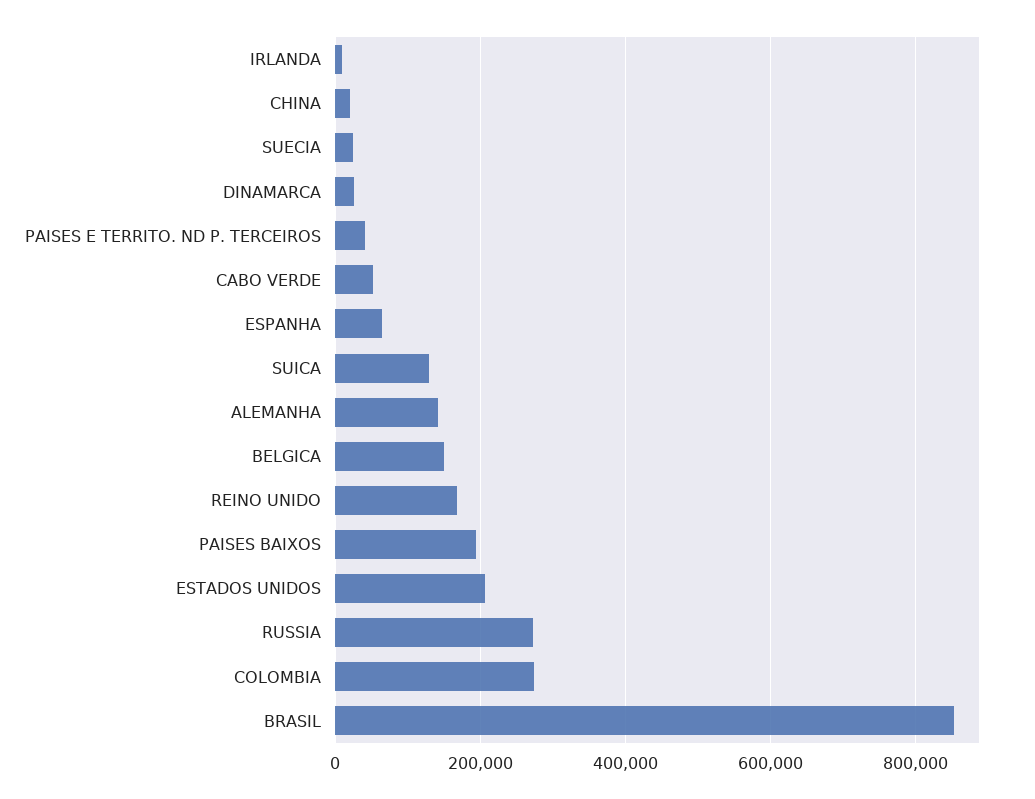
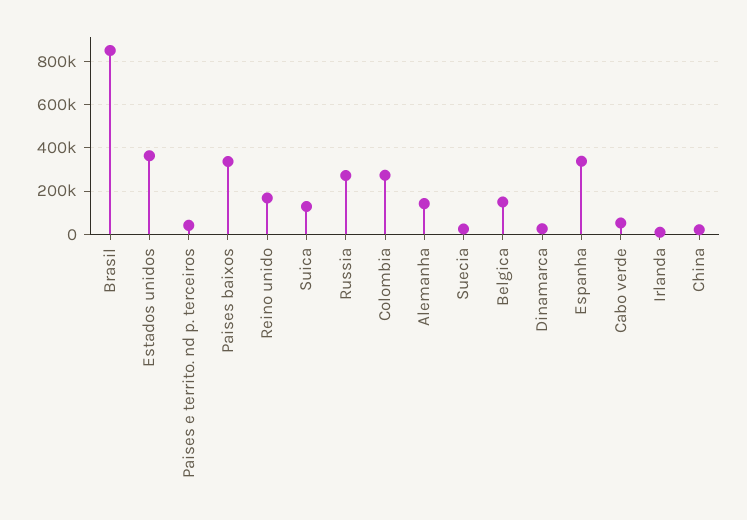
  {
    "IRLANDA": 0,
    "CHINA": 20000,
    "SUECIA": 20000,
    "DINAMARCA": 20000,
    "PAISES E TERRITO. ND P. TERCEIROS": 40000,
    "CABO VERDE": 60000,
-   "ESPANHA": 60000,
+   "ESPANHA": 350000,
    "SUICA": 120000,
    "ALEMANHA": 140000,
    "BELGICA": 140000,
    "REINO UNIDO": 160000,
-   "PAISES BAIXOS": 200000,
+   "PAISES BAIXOS": 350000,
-   "ESTADOS UNIDOS": 200000,
+   "ESTADOS UNIDOS": 350000,
    "RUSSIA": 280000,
    "COLOMBIA": 280000,
    "BRASIL": 860000
  }

